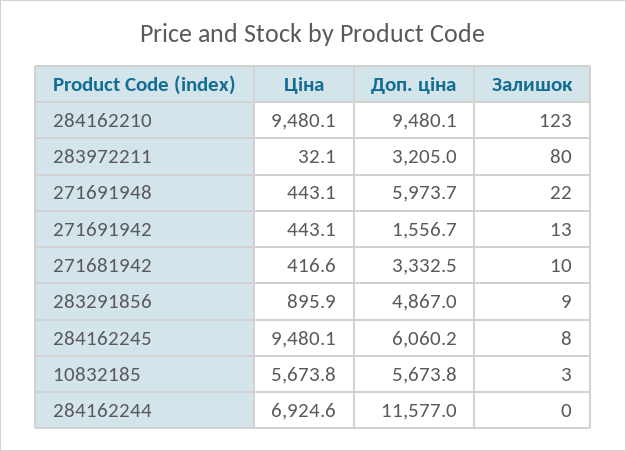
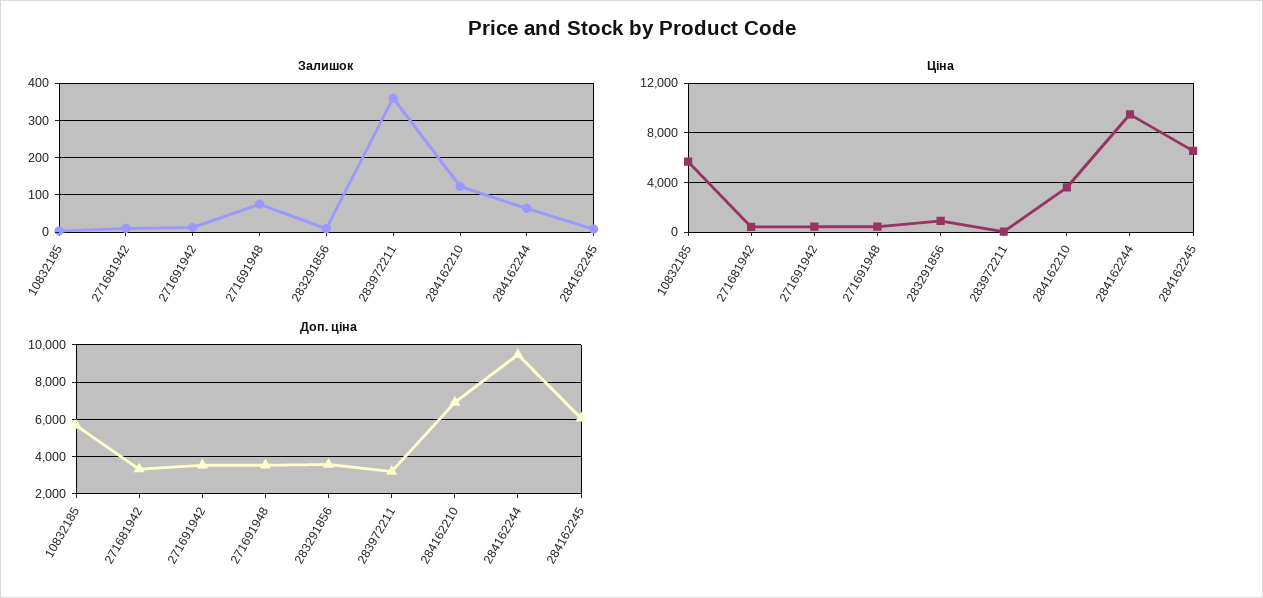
  {
    "Ціна": {
-     "284162210": 9480.1,
+     "284162210": 3500,
      "283972211": 32.1,
      "271691948": 443.1,
      "271691942": 443.1,
      "271681942": 416.6,
      "283291856": 895.9,
-     "284162245": 9480.1,
+     "284162245": 6500,
      "10832185": 5673.8,
-     "284162244": 6924.6
+     "284162244": 9500
    },
    "Доп. ціна": {
-     "284162210": 9480.1,
+     "284162210": 7000,
      "283972211": 3205,
-     "271691948": 5973.7,
+     "271691948": 3500,
-     "271691942": 1556.7,
+     "271691942": 3500,
      "271681942": 3332.5,
-     "283291856": 4867,
+     "283291856": 3500,
      "284162245": 6060.2,
      "10832185": 5673.8,
-     "284162244": 11577
+     "284162244": 9500
    },
    "Залишок": {
      "284162210": 123,
-     "283972211": 80,
+     "283972211": 360,
-     "271691948": 22,
+     "271691948": 80,
      "271691942": 13,
      "271681942": 10,
      "283291856": 9,
      "284162245": 8,
      "10832185": 3,
-     "284162244": 0
+     "284162244": 60
    }
  }

